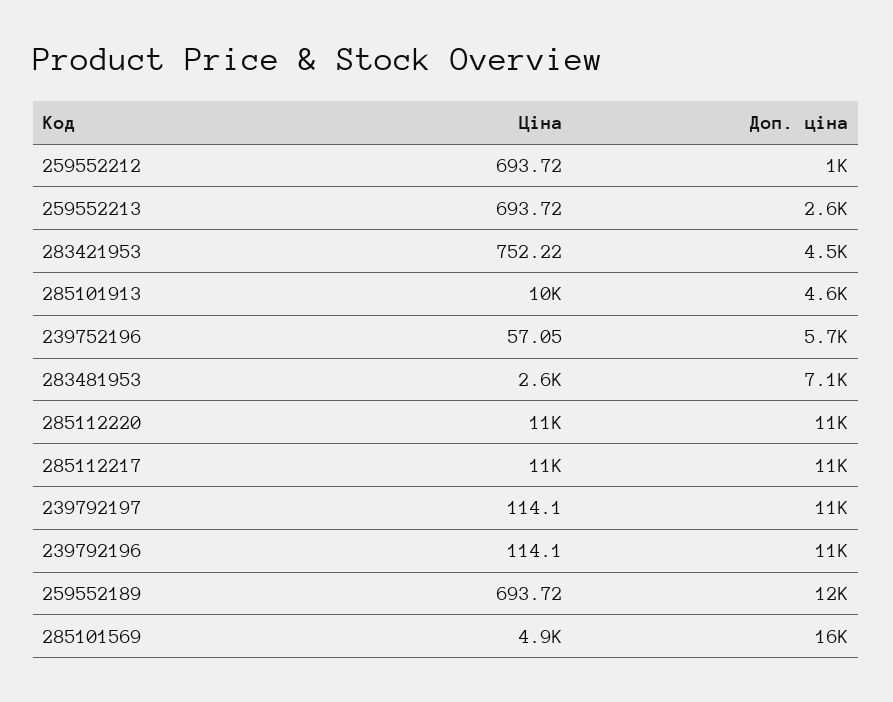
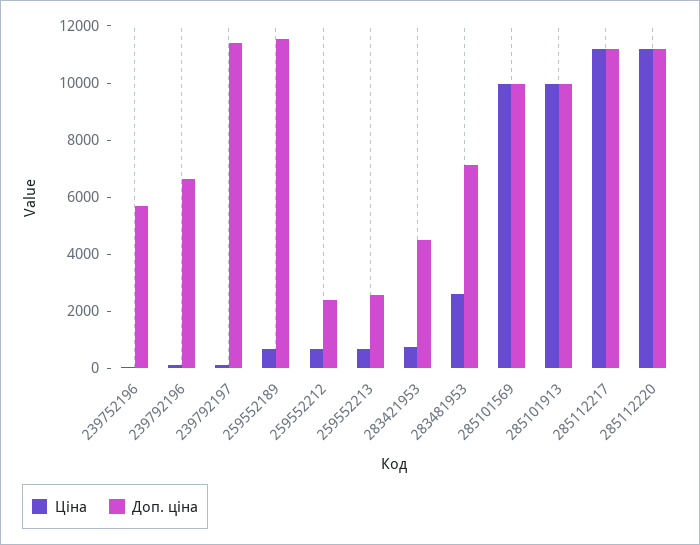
  {
    "Ціна": {
      "259552212": 693.72,
      "259552213": 693.72,
      "283421953": 752.22,
      "285101913": 10000,
      "239752196": 57.05,
      "283481953": 2600,
      "285112220": 11000,
      "285112217": 11000,
      "239792197": 114.1,
      "239792196": 114.1,
      "259552189": 693.72,
-     "285101569": 4900
+     "285101569": 10000
    },
    "Доп. ціна": {
-     "259552212": 1000,
+     "259552212": 2500,
      "259552213": 2600,
      "283421953": 4500,
-     "285101913": 4600,
+     "285101913": 10000,
      "239752196": 5700,
      "283481953": 7100,
      "285112220": 11000,
      "285112217": 11000,
      "239792197": 11000,
-     "239792196": 11000,
+     "239792196": 6500,
      "259552189": 12000,
-     "285101569": 16000
+     "285101569": 10000
    }
  }

